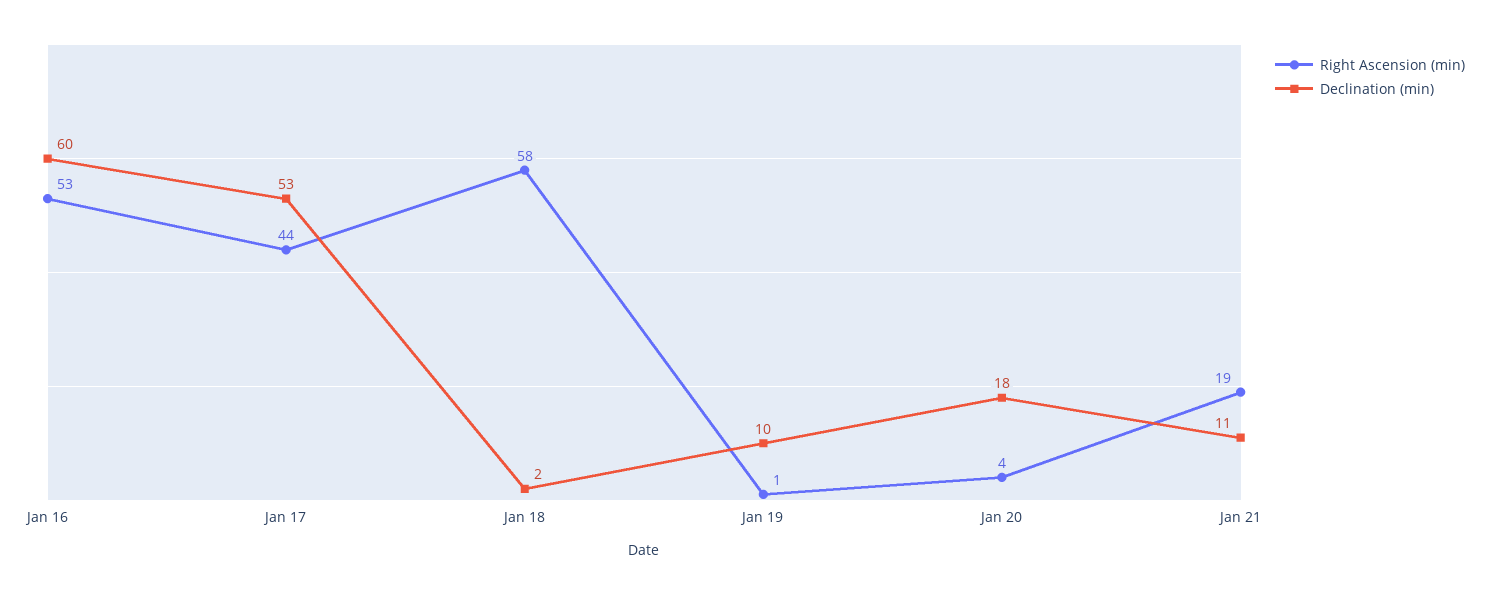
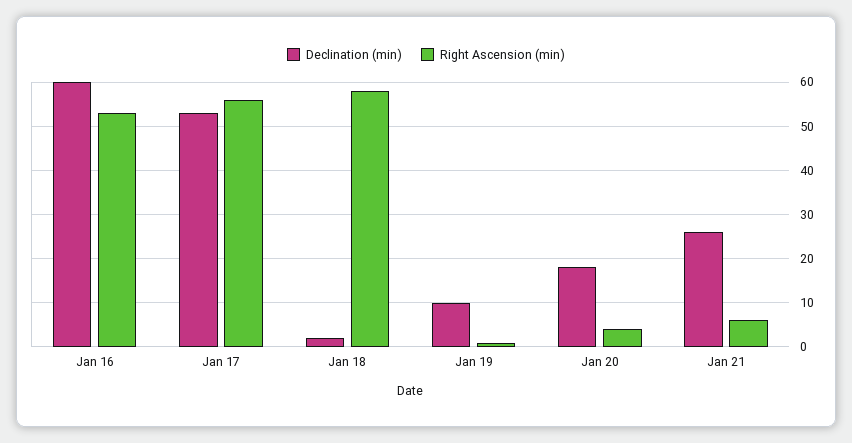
  {
    "Right Ascension (min)": {
      "Jan 16": 53,
-     "Jan 17": 44,
+     "Jan 17": 55,
      "Jan 18": 58,
      "Jan 19": 1,
      "Jan 20": 4,
-     "Jan 21": 19
+     "Jan 21": 5
    },
    "Declination (min)": {
      "Jan 16": 60,
      "Jan 17": 53,
      "Jan 18": 2,
      "Jan 19": 10,
      "Jan 20": 18,
-     "Jan 21": 11
+     "Jan 21": 25
    }
  }

